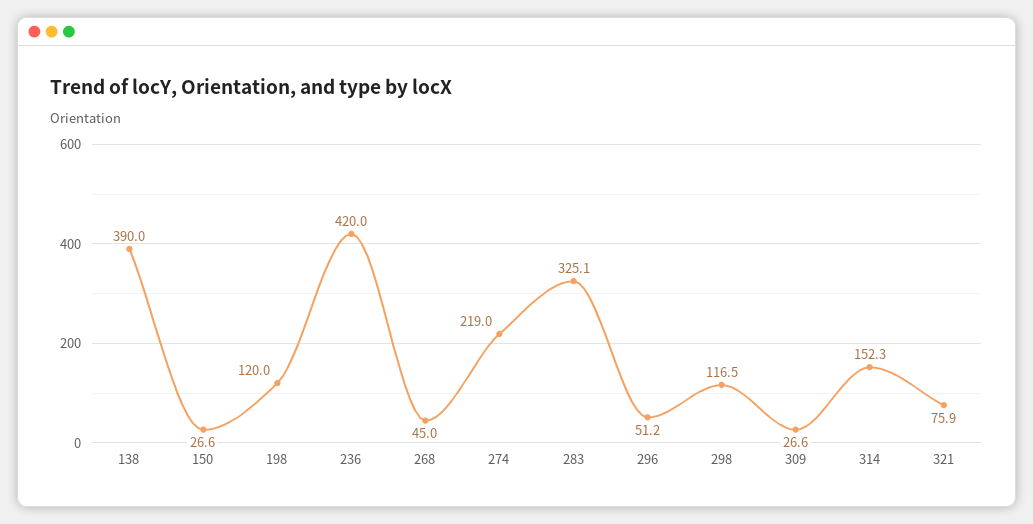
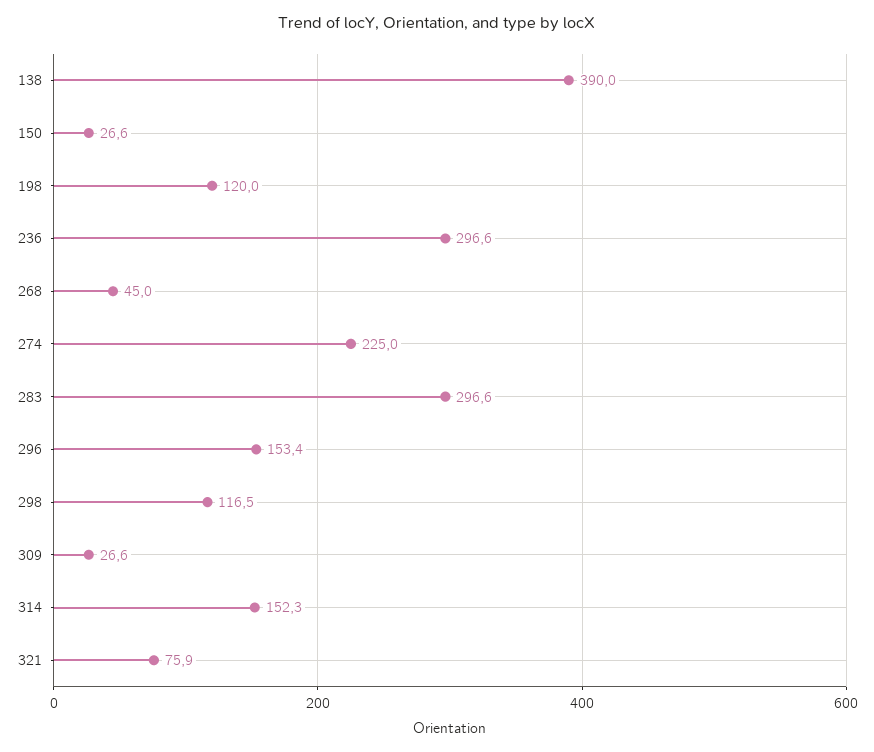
  {
    "138": 390,
    "150": 26.6,
    "198": 120,
-   "236": 420,
+   "236": 296.6,
    "268": 45,
-   "274": 219,
+   "274": 225,
-   "283": 325.1,
+   "283": 296.6,
-   "296": 51.2,
+   "296": 153.4,
    "298": 116.5,
    "309": 26.6,
    "314": 152.3,
    "321": 75.9
  }

